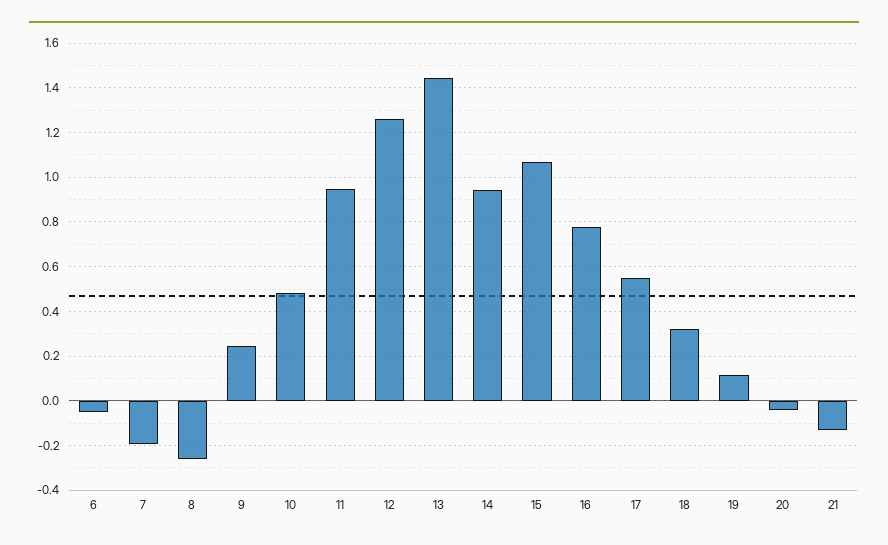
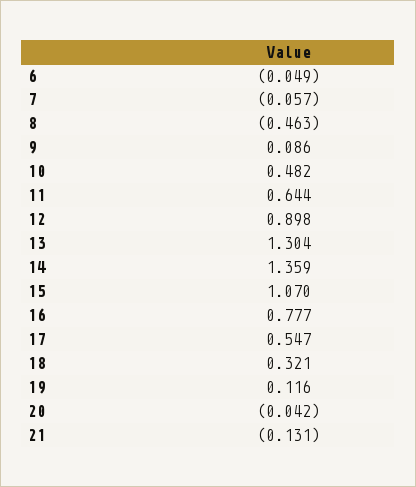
  {
    "6": -0.049,
-   "7": -0.2,
+   "7": -0.057,
-   "8": -0.25,
+   "8": -0.463,
-   "9": 0.25,
+   "9": 0.086,
    "10": 0.482,
-   "11": 0.95,
+   "11": 0.644,
-   "12": 1.25,
+   "12": 0.898,
-   "13": 1.45,
+   "13": 1.304,
-   "14": 0.95,
+   "14": 1.359,
    "15": 1.07,
    "16": 0.777,
    "17": 0.547,
    "18": 0.321,
    "19": 0.116,
    "20": -0.042,
    "21": -0.131
  }

